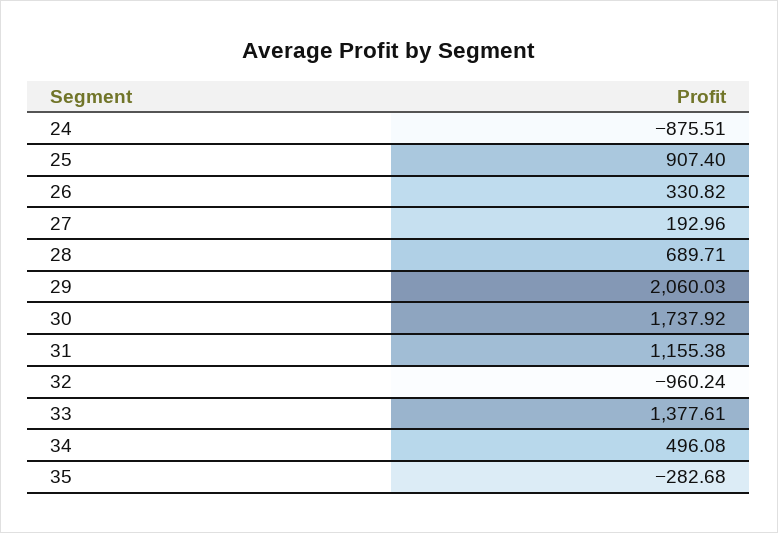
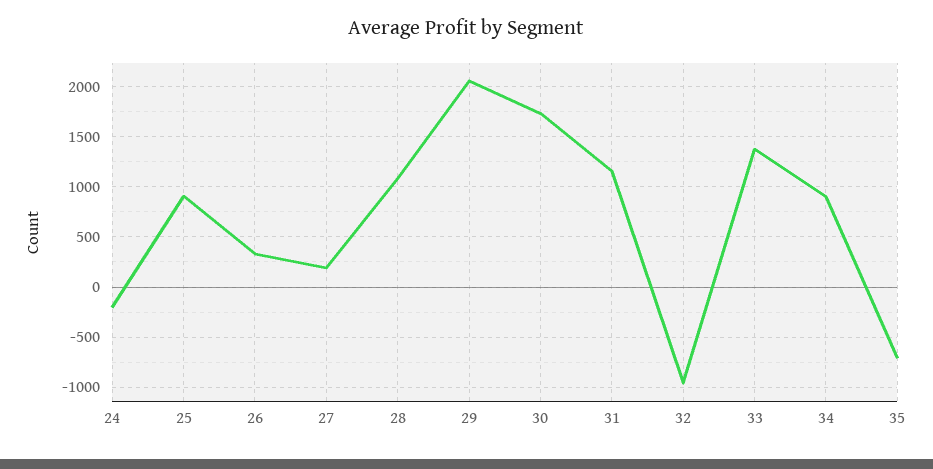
  {
-   "24": -875.51,
+   "24": -200,
    "25": 907.4,
    "26": 330.82,
    "27": 192.96,
-   "28": 689.71,
+   "28": 1100,
    "29": 2060.03,
    "30": 1737.92,
    "31": 1155.38,
    "32": -960.24,
    "33": 1377.61,
-   "34": 496.08,
+   "34": 900,
-   "35": -282.68
+   "35": -700
  }

